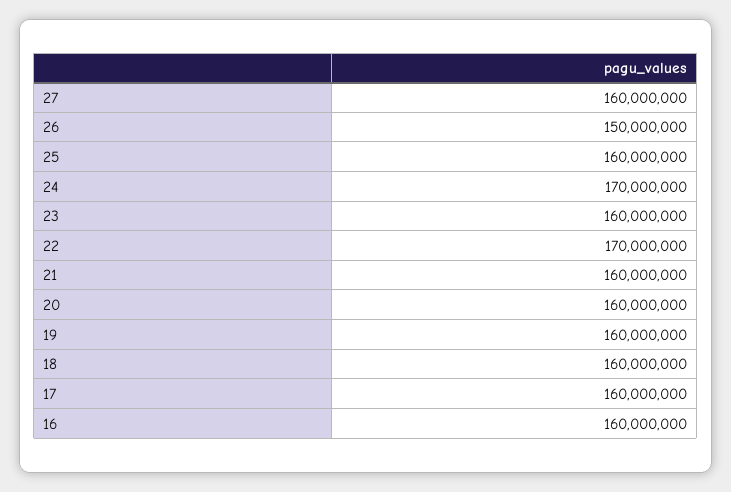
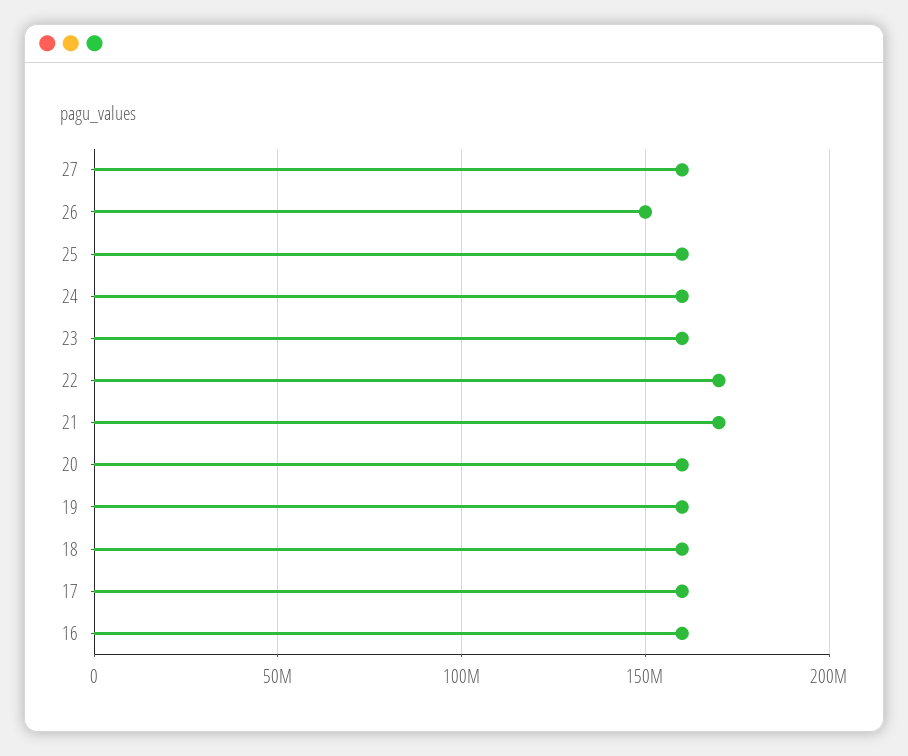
  {
    "27": 160000000,
    "26": 150000000,
    "25": 160000000,
-   "24": 170000000,
+   "24": 160000000,
    "23": 160000000,
    "22": 170000000,
-   "21": 160000000,
+   "21": 170000000,
    "20": 160000000,
    "19": 160000000,
    "18": 160000000,
    "17": 160000000,
    "16": 160000000
  }

